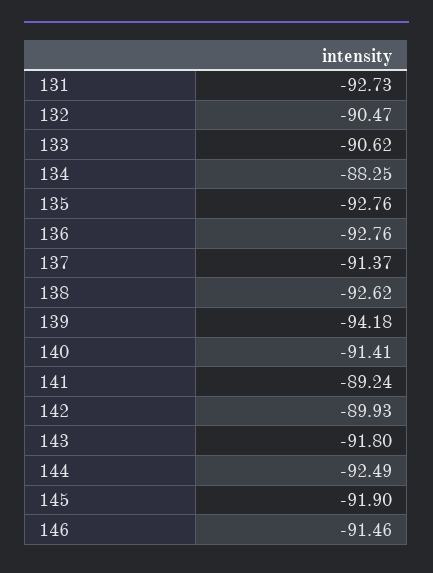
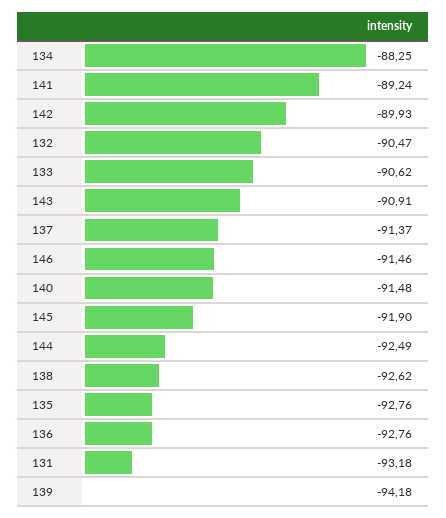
  {
-   "131": -92.73,
+   "131": -93.18,
    "132": -90.47,
    "133": -90.62,
    "134": -88.25,
    "135": -92.76,
    "136": -92.76,
    "137": -91.37,
    "138": -92.62,
    "139": -94.18,
-   "140": -91.41,
+   "140": -91.48,
    "141": -89.24,
    "142": -89.93,
-   "143": -91.8,
+   "143": -90.91,
    "144": -92.49,
    "145": -91.9,
    "146": -91.46
  }

